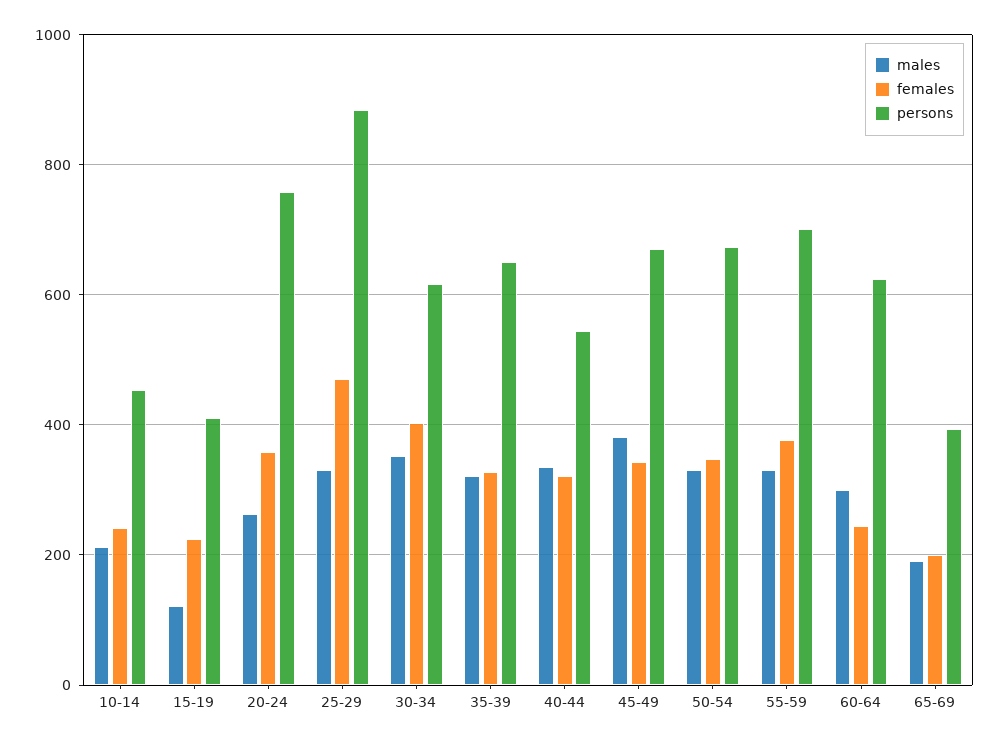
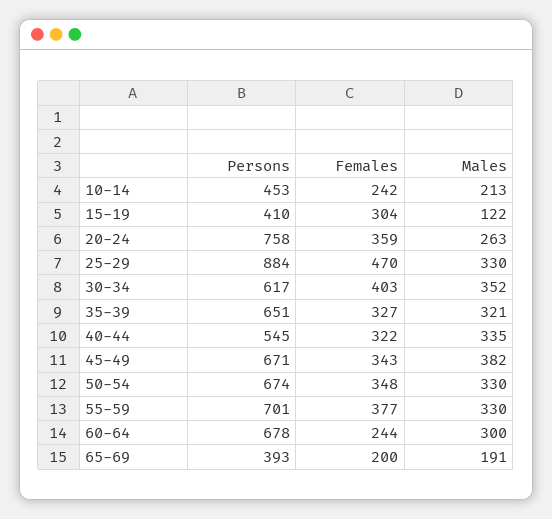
  {
    "males": {
      "10-14": 213,
      "15-19": 122,
      "20-24": 263,
      "25-29": 330,
      "30-34": 352,
      "35-39": 321,
      "40-44": 335,
      "45-49": 382,
      "50-54": 330,
      "55-59": 330,
      "60-64": 300,
      "65-69": 191
    },
    "females": {
      "10-14": 242,
-     "15-19": 220,
+     "15-19": 304,
      "20-24": 359,
      "25-29": 470,
      "30-34": 403,
      "35-39": 327,
      "40-44": 322,
      "45-49": 343,
      "50-54": 348,
      "55-59": 377,
      "60-64": 244,
      "65-69": 200
    },
    "persons": {
      "10-14": 453,
      "15-19": 410,
      "20-24": 758,
      "25-29": 884,
      "30-34": 617,
      "35-39": 651,
      "40-44": 545,
      "45-49": 671,
      "50-54": 674,
      "55-59": 701,
-     "60-64": 620,
+     "60-64": 678,
      "65-69": 393
    }
  }

